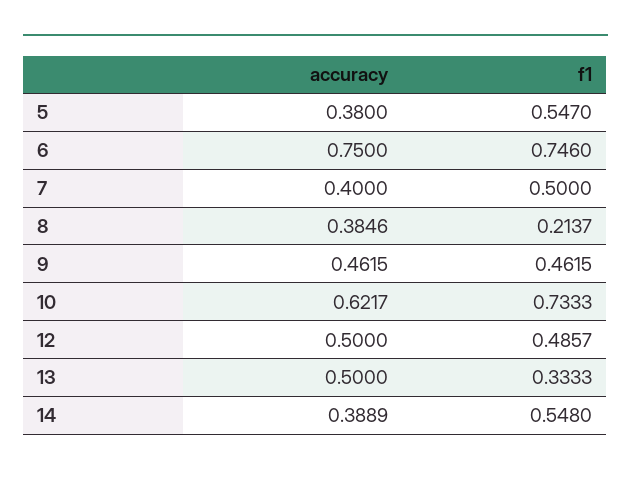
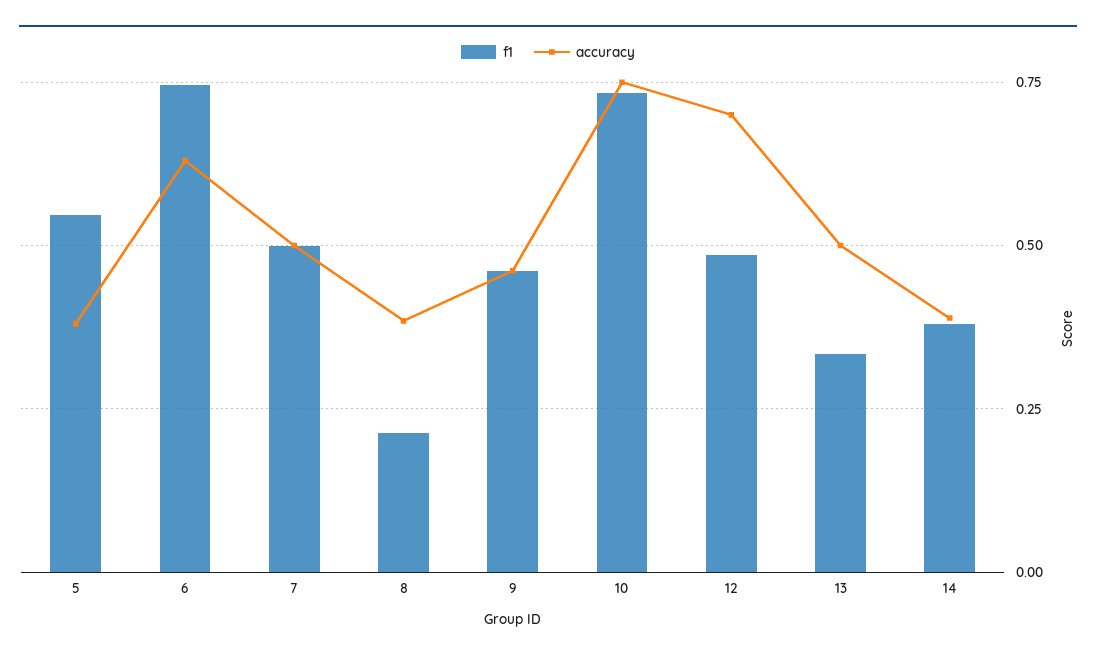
  {
    "accuracy": {
      "5": 0.38,
-     "6": 0.75,
+     "6": 0.625,
-     "7": 0.4,
+     "7": 0.5,
      "8": 0.3846,
      "9": 0.4615,
-     "10": 0.6217,
+     "10": 0.75,
-     "12": 0.5,
+     "12": 0.7,
      "13": 0.5,
      "14": 0.3889
    },
    "f1": {
      "5": 0.547,
      "6": 0.746,
      "7": 0.5,
      "8": 0.2137,
      "9": 0.4615,
      "10": 0.7333,
      "12": 0.4857,
      "13": 0.3333,
-     "14": 0.548
+     "14": 0.375
    }
  }

